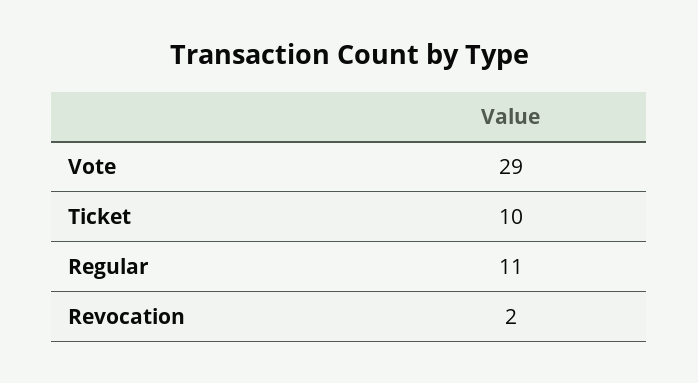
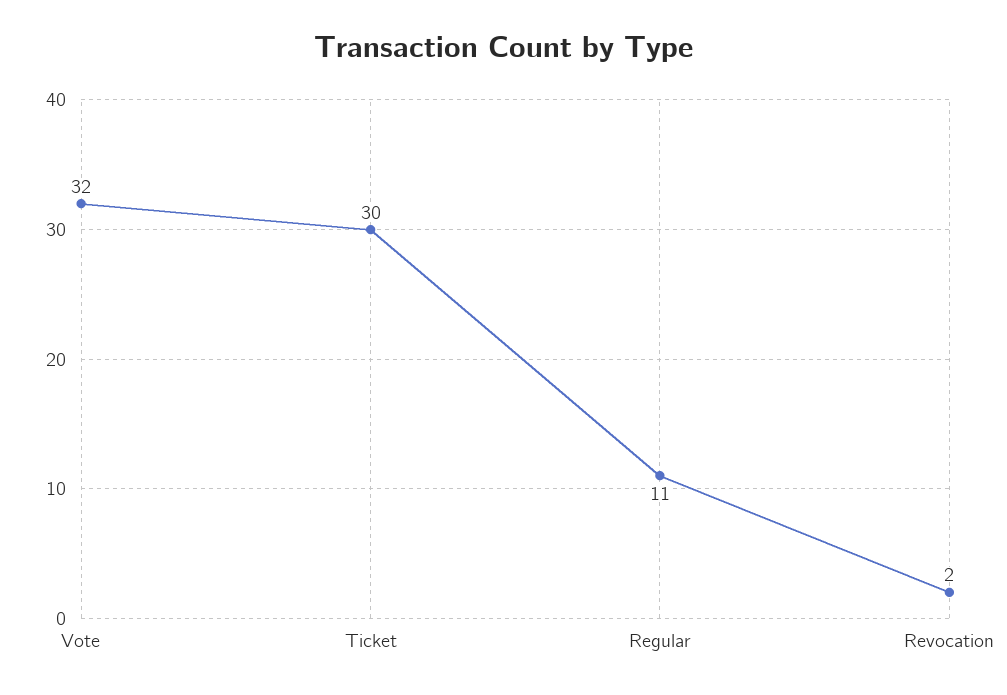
  {
-   "Vote": 29,
+   "Vote": 32,
-   "Ticket": 10,
+   "Ticket": 30,
    "Regular": 11,
    "Revocation": 2
  }

